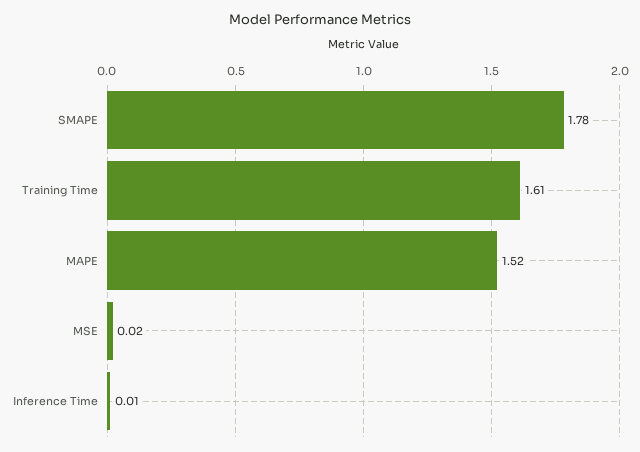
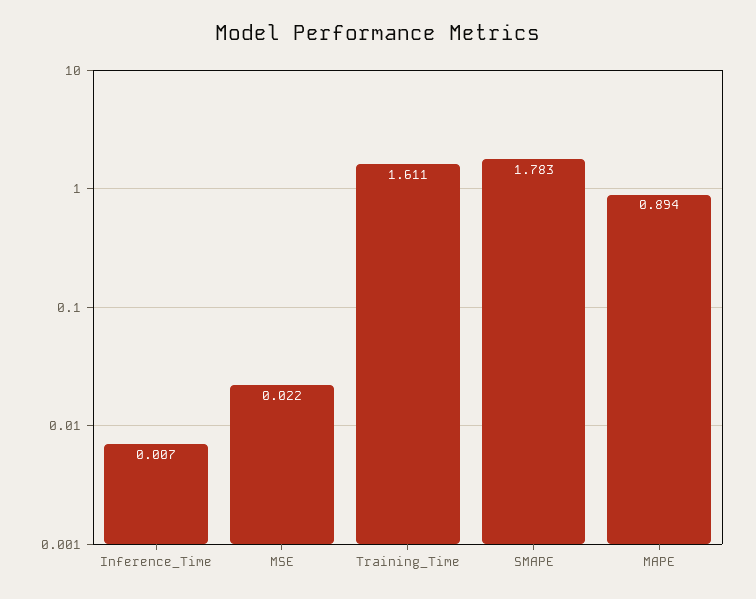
  {
    "SMAPE": 1.783,
    "Training Time": 1.611,
-   "MAPE": 1.52,
+   "MAPE": 0.894,
    "MSE": 0.022,
    "Inference Time": 0.007
  }

